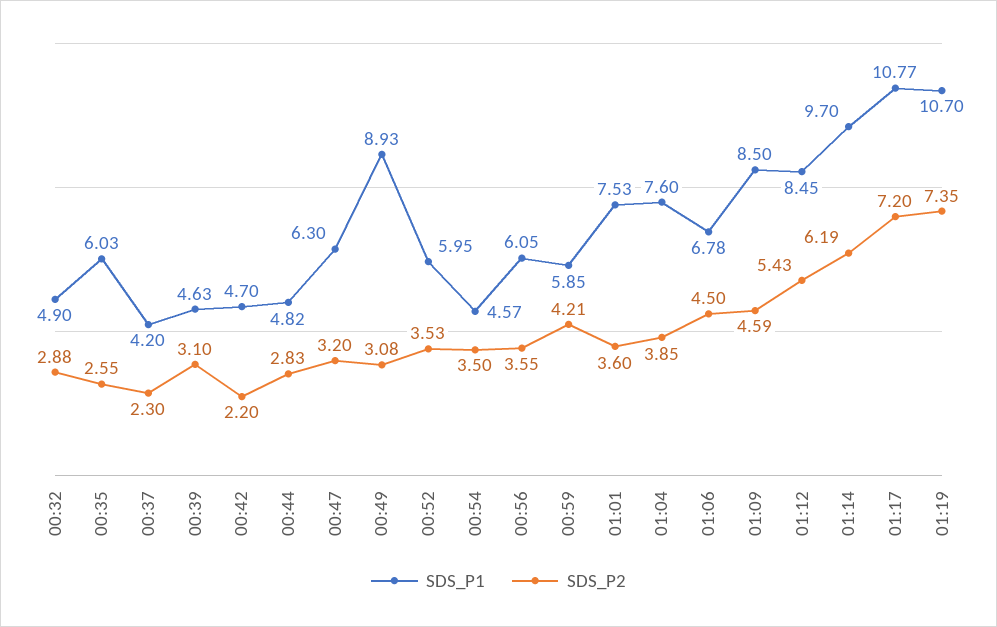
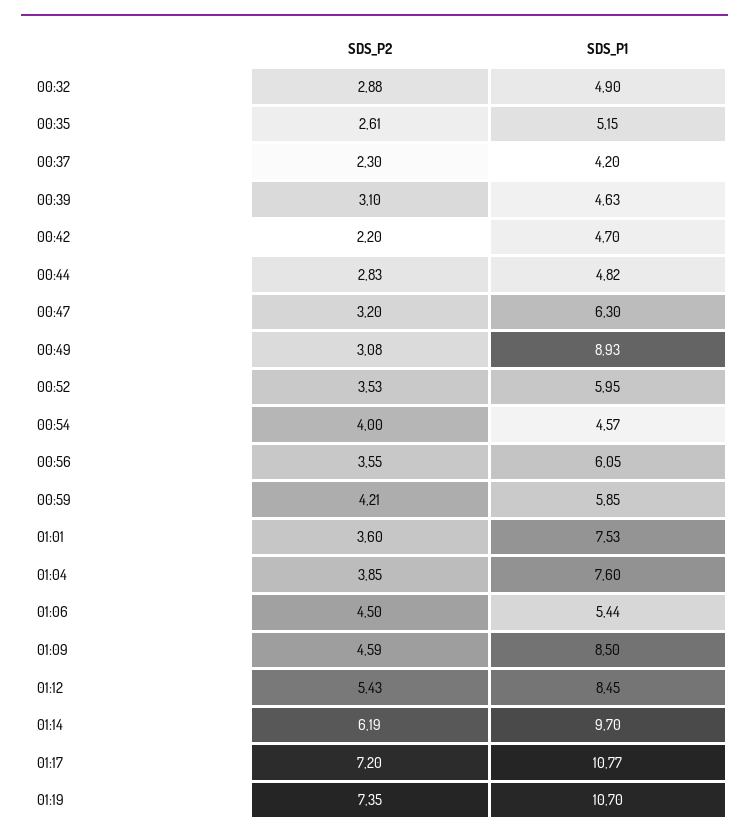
  {
    "SDS_P1": {
      "00:32": 4.9,
-     "00:35": 6.03,
+     "00:35": 5.15,
      "00:37": 4.2,
      "00:39": 4.63,
      "00:42": 4.7,
      "00:44": 4.82,
      "00:47": 6.3,
      "00:49": 8.93,
      "00:52": 5.95,
      "00:54": 4.57,
      "00:56": 6.05,
      "00:59": 5.85,
      "01:01": 7.53,
      "01:04": 7.6,
-     "01:06": 6.78,
+     "01:06": 5.44,
      "01:09": 8.5,
      "01:12": 8.45,
      "01:14": 9.7,
      "01:17": 10.77,
      "01:19": 10.7
    },
    "SDS_P2": {
      "00:32": 2.88,
-     "00:35": 2.55,
+     "00:35": 2.61,
      "00:37": 2.3,
      "00:39": 3.1,
      "00:42": 2.2,
      "00:44": 2.83,
      "00:47": 3.2,
      "00:49": 3.08,
      "00:52": 3.53,
-     "00:54": 3.5,
+     "00:54": 4,
      "00:56": 3.55,
      "00:59": 4.21,
      "01:01": 3.6,
      "01:04": 3.85,
      "01:06": 4.5,
      "01:09": 4.59,
      "01:12": 5.43,
      "01:14": 6.19,
      "01:17": 7.2,
      "01:19": 7.35
    }
  }

